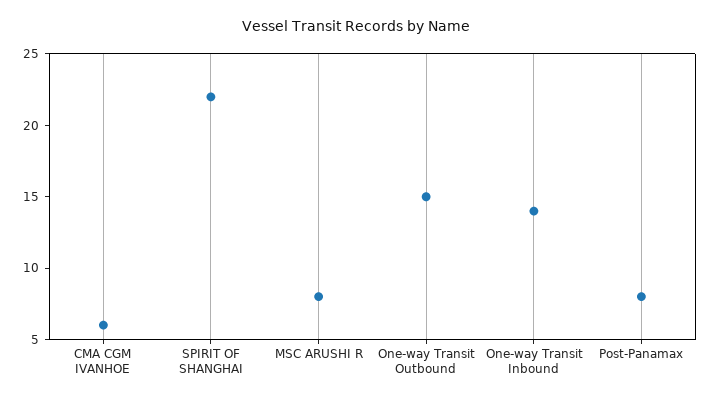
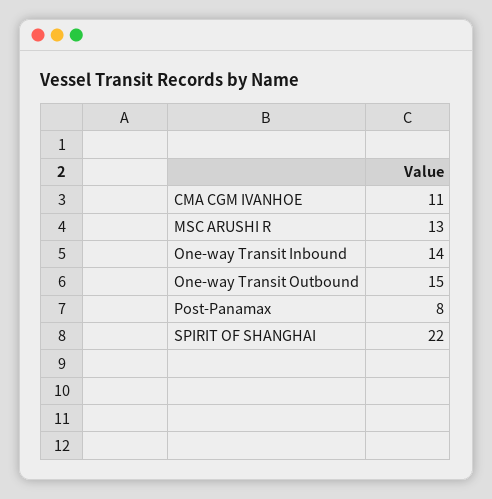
  {
-   "CMA CGM IVANHOE": 6,
+   "CMA CGM IVANHOE": 11,
    "SPIRIT OF SHANGHAI": 22,
-   "MSC ARUSHI R": 8,
+   "MSC ARUSHI R": 13,
    "One-way Transit Outbound": 15,
    "One-way Transit Inbound": 14,
    "Post-Panamax": 8
  }

